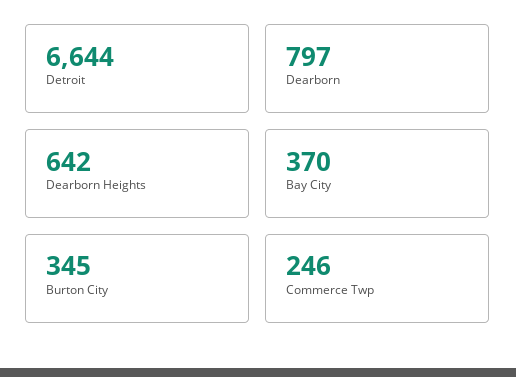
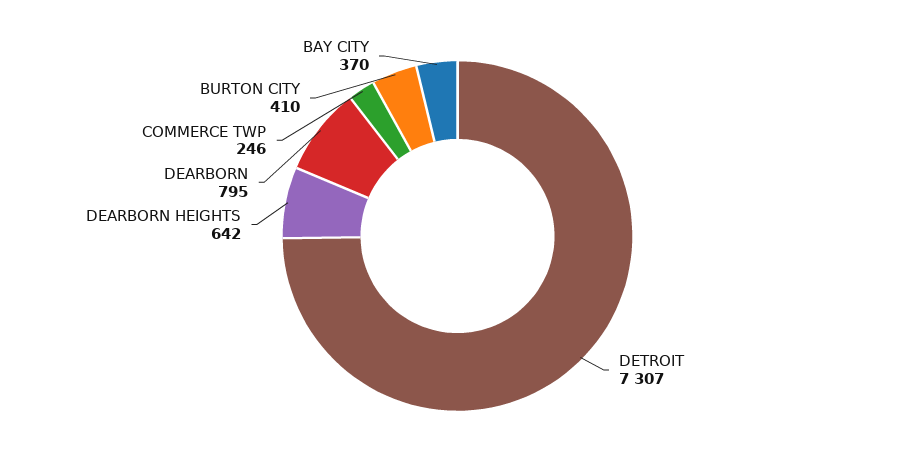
  {
-   "Detroit": 6644,
+   "Detroit": 7307,
-   "Dearborn": 797,
+   "Dearborn": 795,
    "Dearborn Heights": 642,
    "Bay City": 370,
-   "Burton City": 345,
+   "Burton City": 410,
    "Commerce Twp": 246
  }

